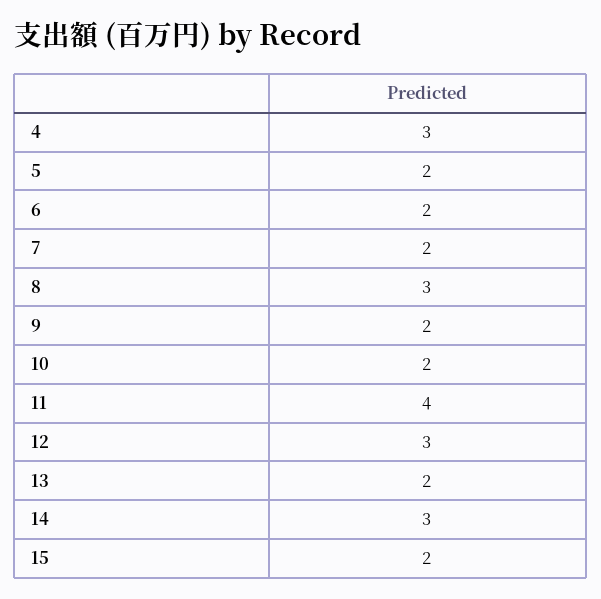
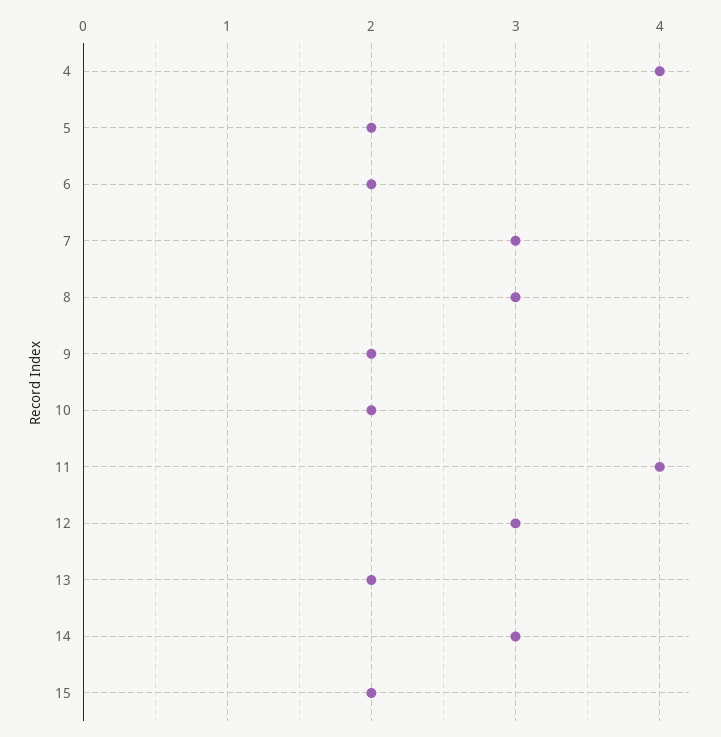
  {
-   "4": 3,
+   "4": 4,
    "5": 2,
    "6": 2,
-   "7": 2,
+   "7": 3,
    "8": 3,
    "9": 2,
    "10": 2,
    "11": 4,
    "12": 3,
    "13": 2,
    "14": 3,
    "15": 2
  }

